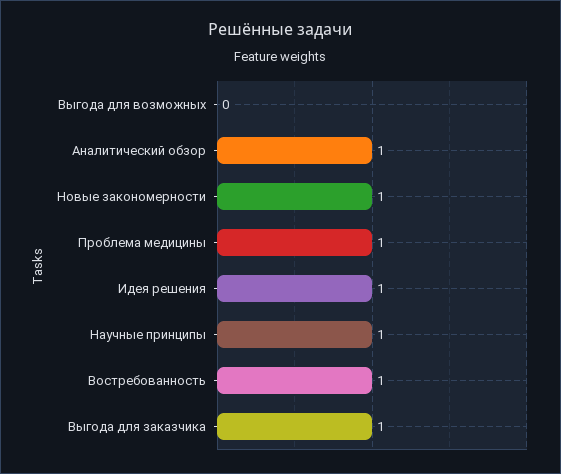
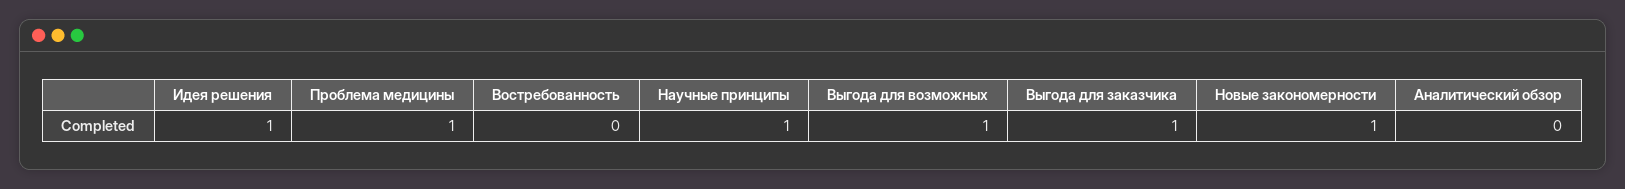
  {
-   "Выгода для возможных": 0,
+   "Выгода для возможных": 1,
-   "Аналитический обзор": 1,
+   "Аналитический обзор": 0,
    "Новые закономерности": 1,
    "Проблема медицины": 1,
    "Идея решения": 1,
    "Научные принципы": 1,
-   "Востребованность": 1,
+   "Востребованность": 0,
    "Выгода для заказчика": 1
  }

